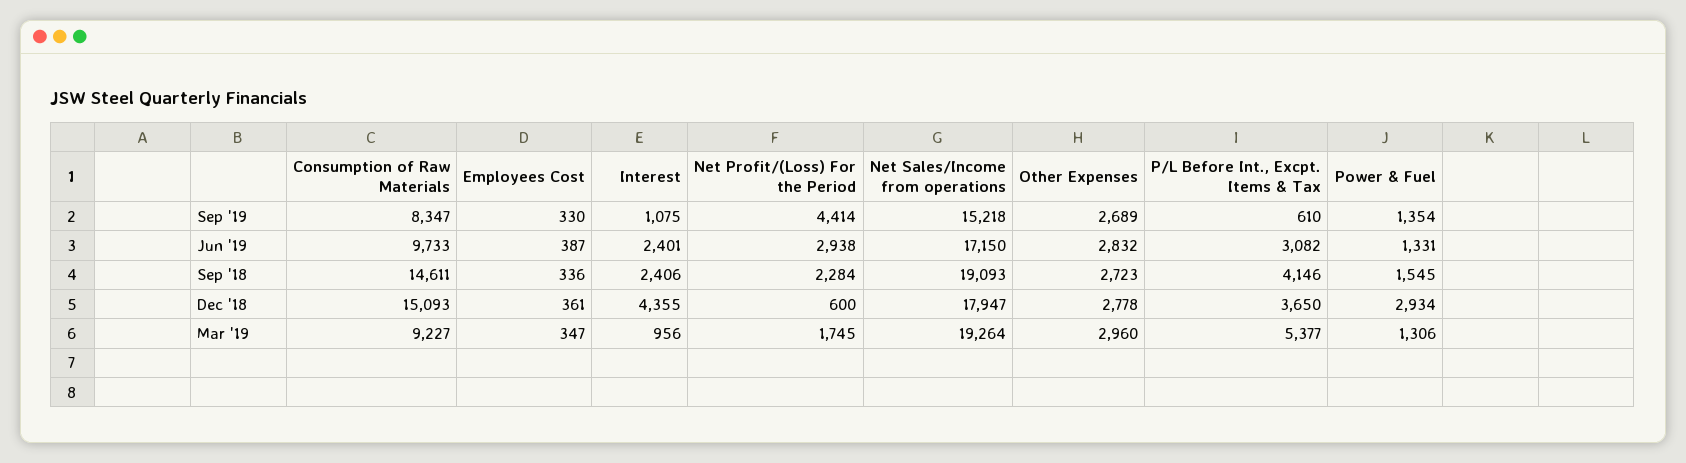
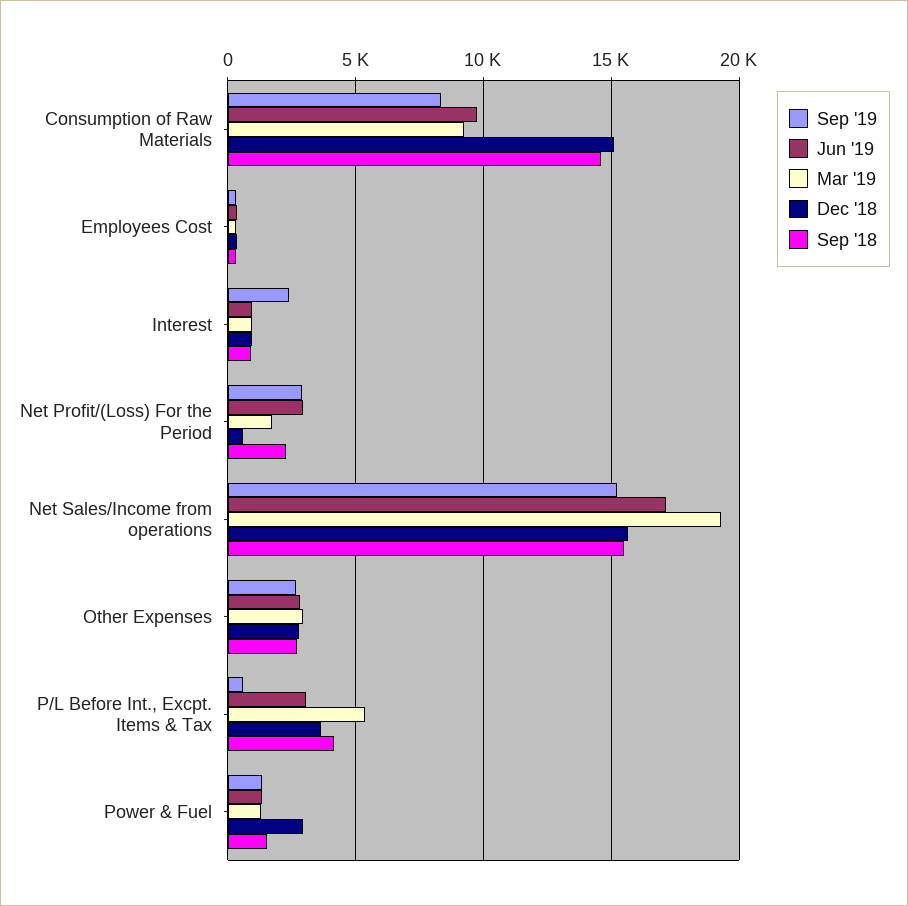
  {
    "Sep '19": {
      "Consumption of Raw Materials": 8347,
      "Employees Cost": 330,
-     "Interest": 1075,
+     "Interest": 2500,
-     "Net Profit/(Loss) For the Period": 4414,
+     "Net Profit/(Loss) For the Period": 3000,
      "Net Sales/Income from operations": 15218,
      "Other Expenses": 2689,
      "P/L Before Int., Excpt. Items & Tax": 610,
      "Power & Fuel": 1354
    },
    "Jun '19": {
      "Consumption of Raw Materials": 9733,
      "Employees Cost": 387,
-     "Interest": 2401,
+     "Interest": 1000,
      "Net Profit/(Loss) For the Period": 2938,
      "Net Sales/Income from operations": 17150,
      "Other Expenses": 2832,
      "P/L Before Int., Excpt. Items & Tax": 3082,
      "Power & Fuel": 1331
    },
    "Sep '18": {
      "Consumption of Raw Materials": 14611,
      "Employees Cost": 336,
-     "Interest": 2406,
+     "Interest": 1000,
      "Net Profit/(Loss) For the Period": 2284,
-     "Net Sales/Income from operations": 19093,
+     "Net Sales/Income from operations": 15500,
      "Other Expenses": 2723,
      "P/L Before Int., Excpt. Items & Tax": 4146,
      "Power & Fuel": 1545
    },
    "Dec '18": {
      "Consumption of Raw Materials": 15093,
      "Employees Cost": 361,
-     "Interest": 4355,
+     "Interest": 1000,
      "Net Profit/(Loss) For the Period": 600,
-     "Net Sales/Income from operations": 17947,
+     "Net Sales/Income from operations": 15500,
      "Other Expenses": 2778,
      "P/L Before Int., Excpt. Items & Tax": 3650,
      "Power & Fuel": 2934
    },
    "Mar '19": {
      "Consumption of Raw Materials": 9227,
      "Employees Cost": 347,
      "Interest": 956,
      "Net Profit/(Loss) For the Period": 1745,
      "Net Sales/Income from operations": 19264,
      "Other Expenses": 2960,
      "P/L Before Int., Excpt. Items & Tax": 5377,
      "Power & Fuel": 1306
    }
  }

